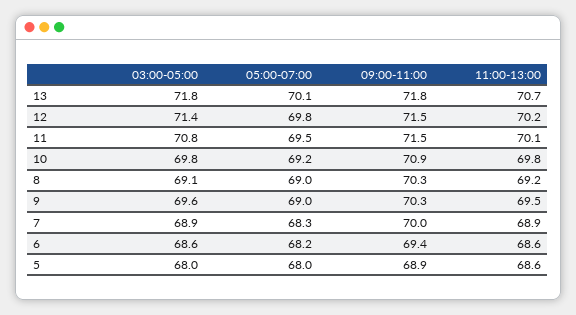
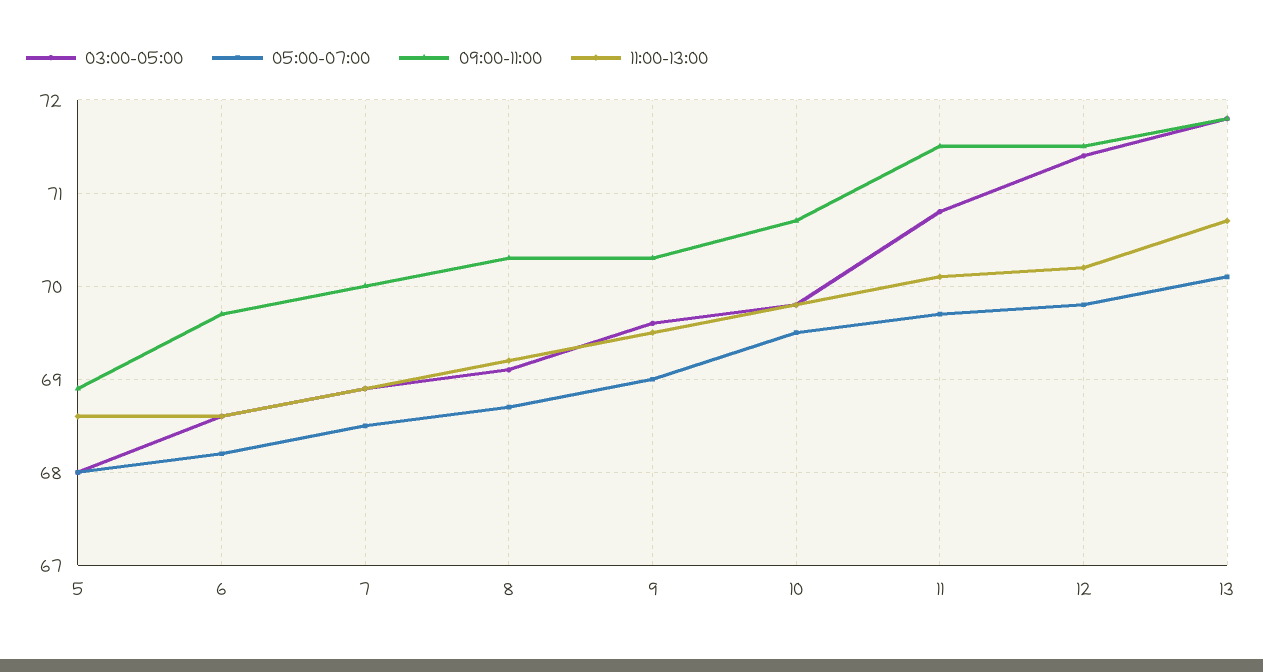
  {
    "03:00-05:00": {
      "13": 71.8,
      "12": 71.4,
      "11": 70.8,
      "10": 69.8,
      "8": 69.1,
      "9": 69.6,
      "7": 68.9,
      "6": 68.6,
      "5": 68
    },
    "05:00-07:00": {
      "13": 70.1,
      "12": 69.8,
-     "11": 69.5,
+     "11": 69.7,
-     "10": 69.2,
+     "10": 69.5,
-     "8": 69,
+     "8": 68.7,
      "9": 69,
-     "7": 68.3,
+     "7": 68.5,
      "6": 68.2,
      "5": 68
    },
    "09:00-11:00": {
      "13": 71.8,
      "12": 71.5,
      "11": 71.5,
-     "10": 70.9,
+     "10": 70.7,
      "8": 70.3,
      "9": 70.3,
      "7": 70,
-     "6": 69.4,
+     "6": 69.7,
      "5": 68.9
    },
    "11:00-13:00": {
      "13": 70.7,
      "12": 70.2,
      "11": 70.1,
      "10": 69.8,
      "8": 69.2,
      "9": 69.5,
      "7": 68.9,
      "6": 68.6,
      "5": 68.6
    }
  }

